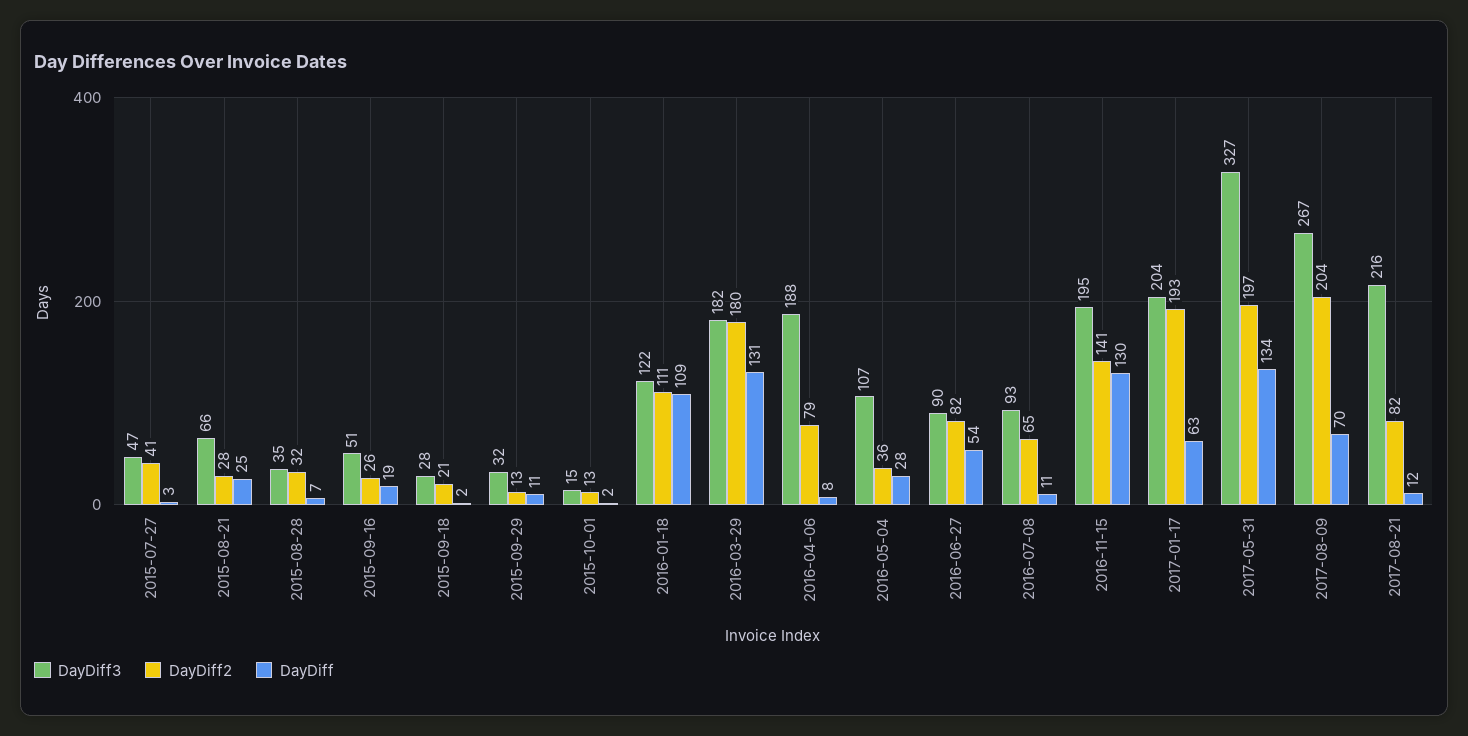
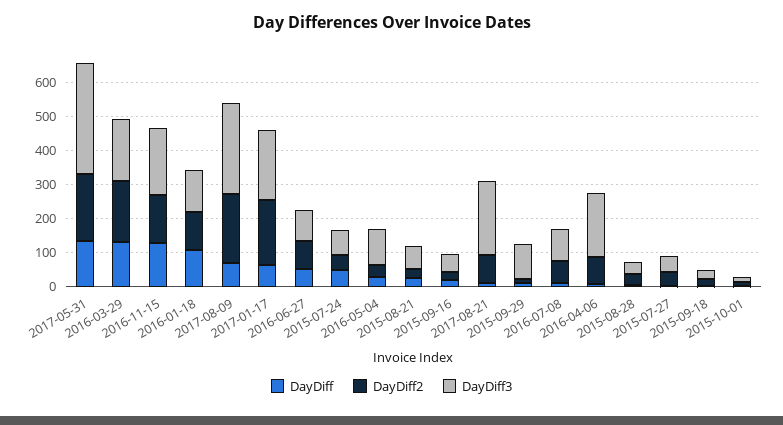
  {
    "DayDiff3": {
      "2015-07-27": 47,
      "2015-08-21": 66,
      "2015-08-28": 35,
      "2015-09-16": 51,
      "2015-09-18": 28,
-     "2015-09-29": 32,
+     "2015-09-29": 100,
      "2015-10-01": 15,
      "2016-01-18": 122,
      "2016-03-29": 182,
      "2016-04-06": 188,
      "2016-05-04": 107,
      "2016-06-27": 90,
      "2016-07-08": 93,
      "2016-11-15": 195,
      "2017-01-17": 204,
      "2017-05-31": 327,
      "2017-08-09": 267,
-     "2017-08-21": 216
+     "2017-08-21": 216,
+     "2015-07-24": 75
    },
    "DayDiff2": {
      "2015-07-27": 41,
      "2015-08-21": 28,
      "2015-08-28": 32,
      "2015-09-16": 26,
      "2015-09-18": 21,
      "2015-09-29": 13,
      "2015-10-01": 13,
      "2016-01-18": 111,
      "2016-03-29": 180,
      "2016-04-06": 79,
      "2016-05-04": 36,
      "2016-06-27": 82,
      "2016-07-08": 65,
      "2016-11-15": 141,
      "2017-01-17": 193,
      "2017-05-31": 197,
      "2017-08-09": 204,
-     "2017-08-21": 82
+     "2017-08-21": 82,
+     "2015-07-24": 50
    },
    "DayDiff": {
      "2015-07-27": 3,
      "2015-08-21": 25,
      "2015-08-28": 7,
      "2015-09-16": 19,
      "2015-09-18": 2,
      "2015-09-29": 11,
      "2015-10-01": 2,
      "2016-01-18": 109,
      "2016-03-29": 131,
      "2016-04-06": 8,
      "2016-05-04": 28,
      "2016-06-27": 54,
      "2016-07-08": 11,
      "2016-11-15": 130,
      "2017-01-17": 63,
      "2017-05-31": 134,
      "2017-08-09": 70,
-     "2017-08-21": 12
+     "2017-08-21": 12,
+     "2015-07-24": 50
    }
  }

